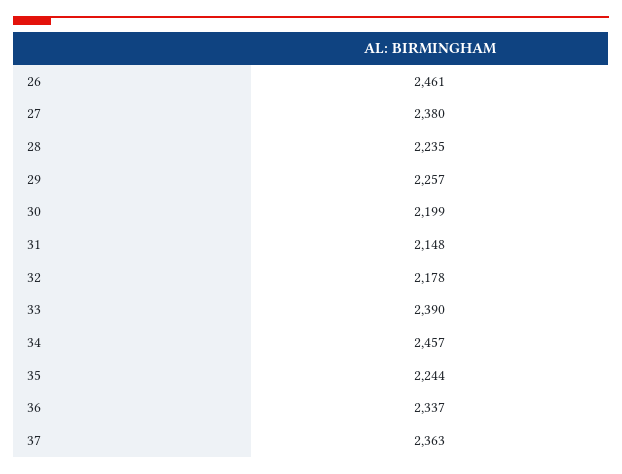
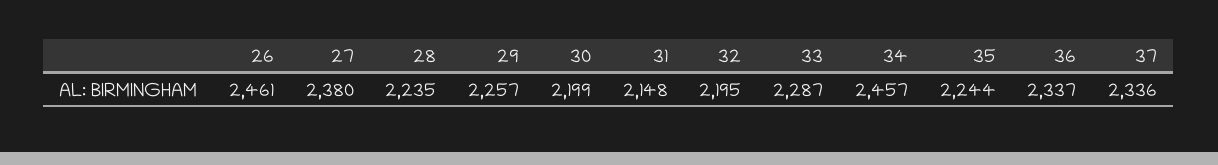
  {
    "26": 2461,
    "27": 2380,
    "28": 2235,
    "29": 2257,
    "30": 2199,
    "31": 2148,
-   "32": 2178,
+   "32": 2195,
-   "33": 2390,
+   "33": 2287,
    "34": 2457,
    "35": 2244,
    "36": 2337,
-   "37": 2363
+   "37": 2336
  }

